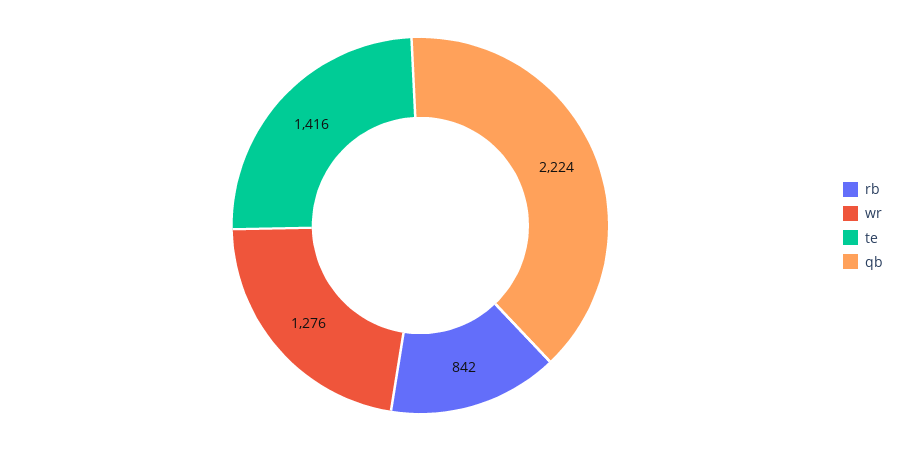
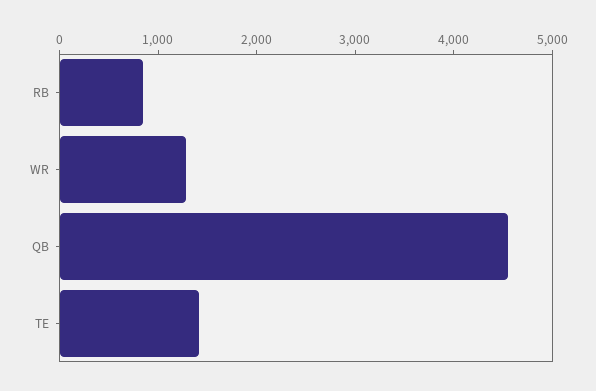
  {
    "rb": 842,
    "wr": 1276,
    "te": 1416,
-   "qb": 2224
+   "qb": 4600
  }

